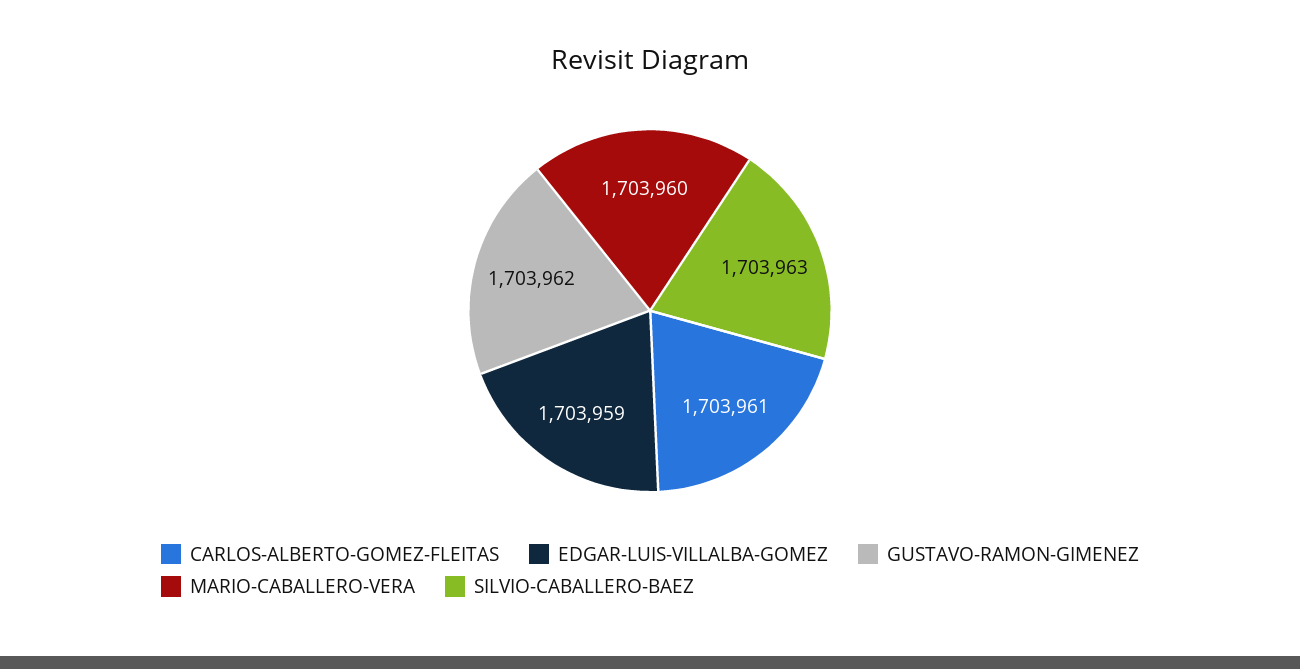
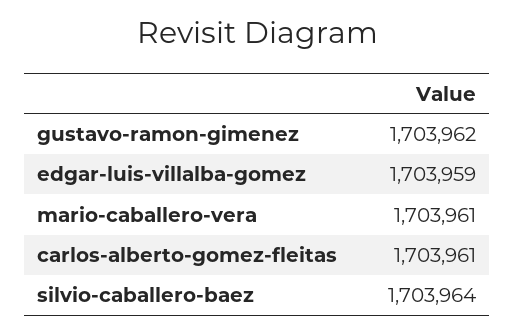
  {
    "CARLOS-ALBERTO-GOMEZ-FLEITAS": 1703961,
    "EDGAR-LUIS-VILLALBA-GOMEZ": 1703959,
    "GUSTAVO-RAMON-GIMENEZ": 1703962,
-   "MARIO-CABALLERO-VERA": 1703960,
+   "MARIO-CABALLERO-VERA": 1703961,
-   "SILVIO-CABALLERO-BAEZ": 1703963
+   "SILVIO-CABALLERO-BAEZ": 1703964
  }

